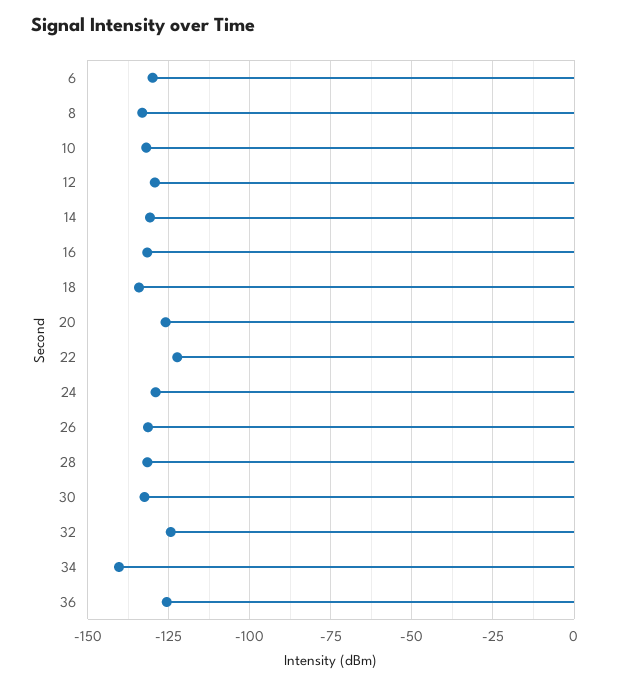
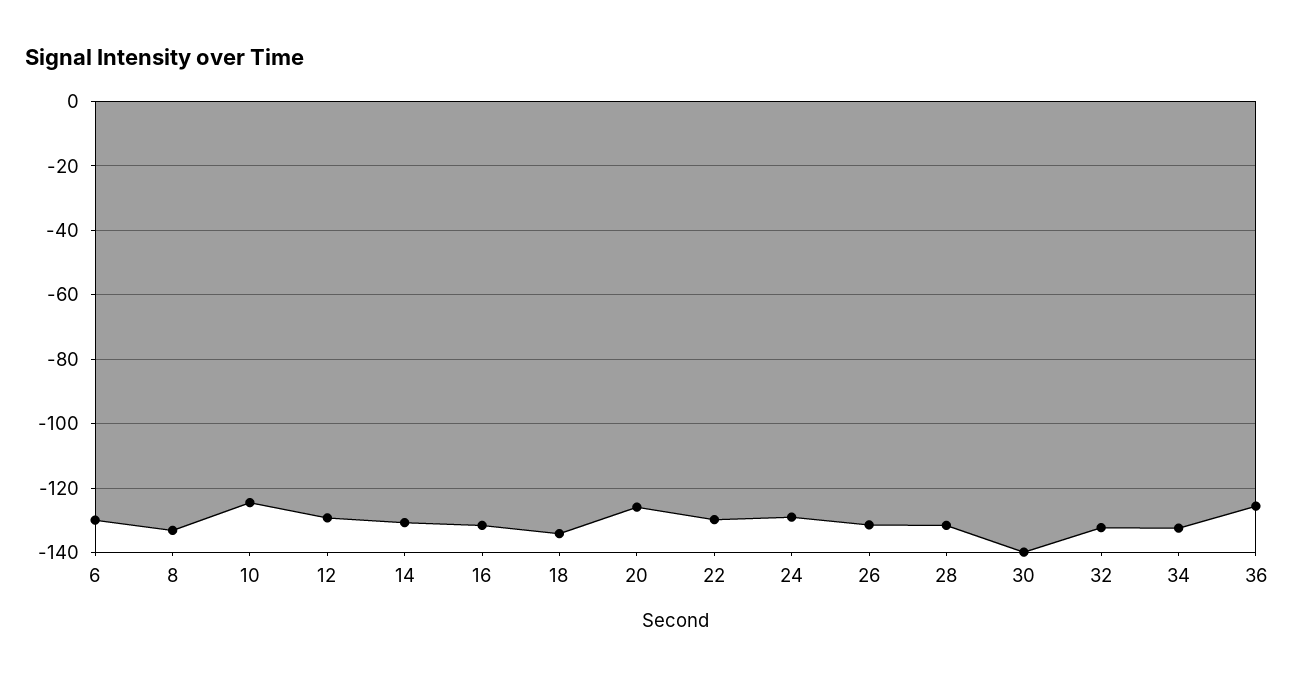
  {
    "6": -130,
    "8": -134,
-   "10": -132.5,
+   "10": -124,
    "12": -130,
    "14": -130,
    "16": -132,
    "18": -134,
    "20": -126,
-   "22": -122.5,
+   "22": -130,
    "24": -130,
    "26": -132,
    "28": -132,
-   "30": -132.5,
+   "30": -140,
-   "32": -125,
+   "32": -132,
-   "34": -140,
+   "34": -132,
    "36": -126
  }

